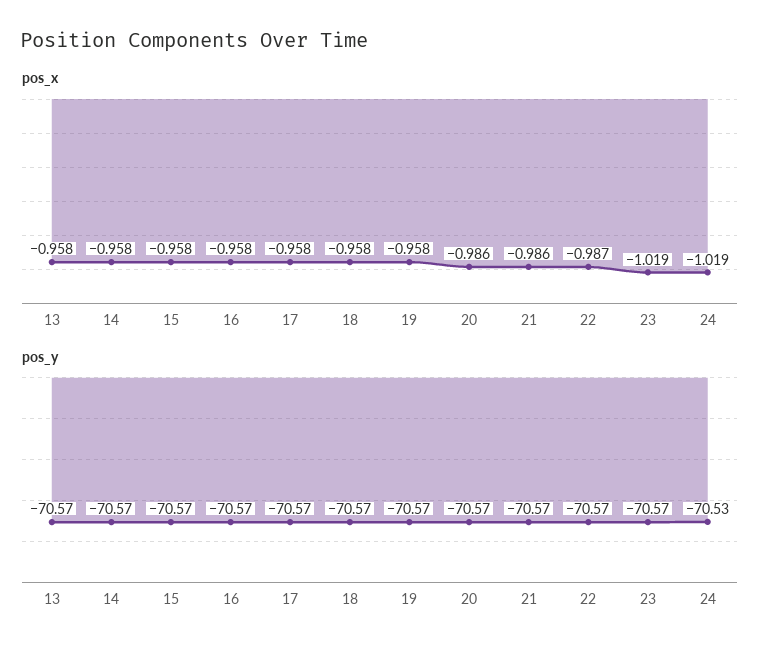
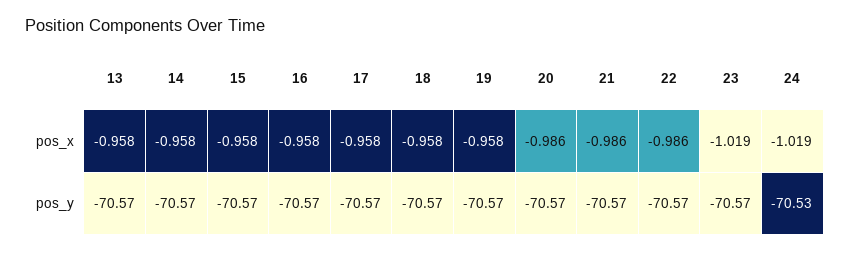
  {
    "pos_x": {
      "13": -0.958,
      "14": -0.958,
      "15": -0.958,
      "16": -0.958,
      "17": -0.958,
      "18": -0.958,
      "19": -0.958,
      "20": -0.986,
      "21": -0.986,
-     "22": -0.987,
+     "22": -0.986,
      "23": -1.019,
      "24": -1.019
    },
    "pos_y": {
      "13": -70.57,
      "14": -70.57,
      "15": -70.57,
      "16": -70.57,
      "17": -70.57,
      "18": -70.57,
      "19": -70.57,
      "20": -70.57,
      "21": -70.57,
      "22": -70.57,
      "23": -70.57,
      "24": -70.53
    }
  }

